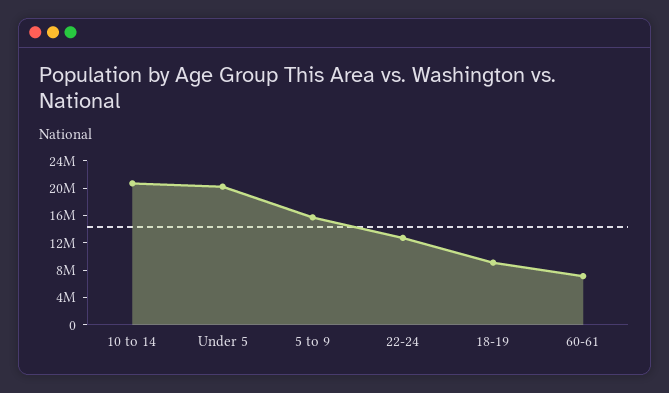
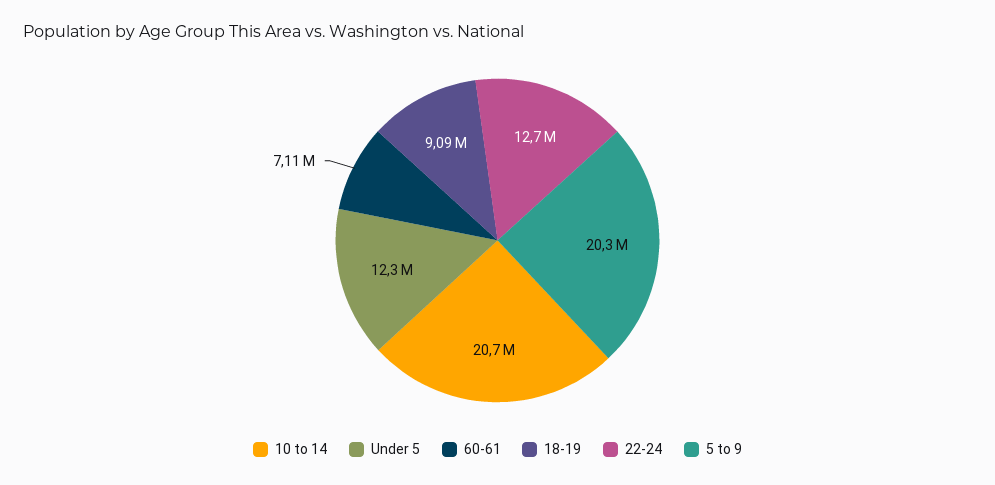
  {
    "10 to 14": 20700000,
-   "Under 5": 20000000,
+   "Under 5": 12300000,
-   "5 to 9": 16000000,
+   "5 to 9": 20300000,
    "22-24": 12700000,
    "18-19": 9090000,
    "60-61": 7110000
  }

